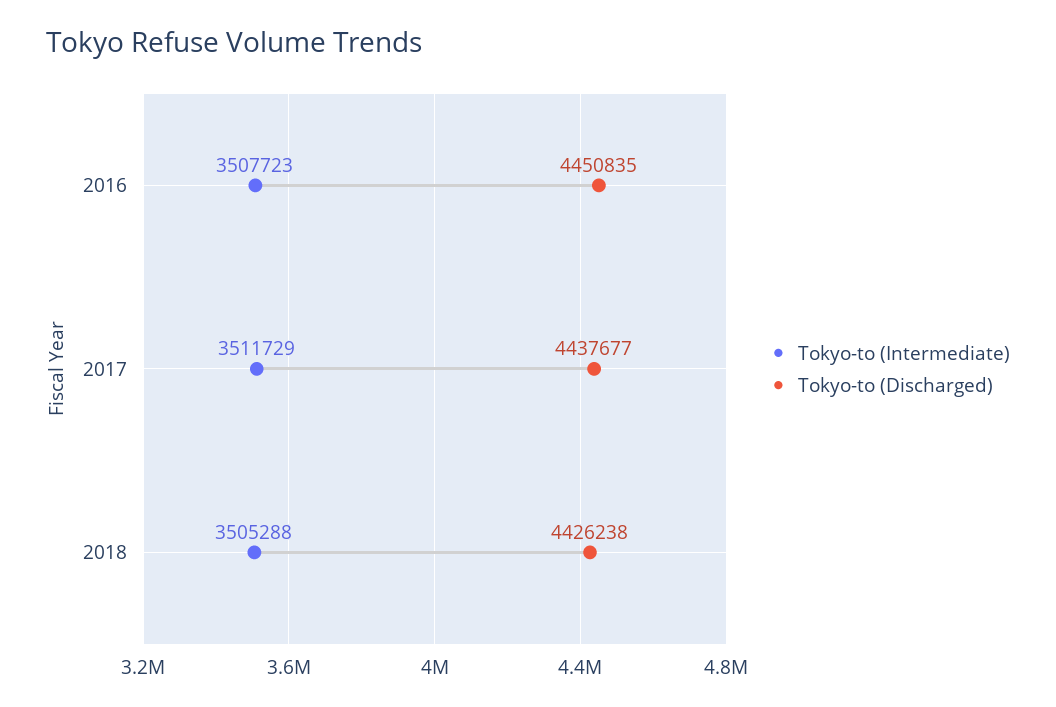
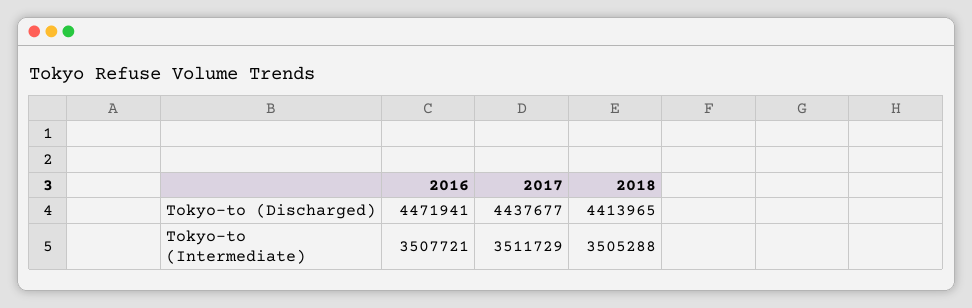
  {
    "Tokyo-to (Intermediate)": {
-     "2016": 3507723,
+     "2016": 3507721,
      "2017": 3511729,
      "2018": 3505288
    },
    "Tokyo-to (Discharged)": {
-     "2016": 4450835,
+     "2016": 4471941,
      "2017": 4437677,
-     "2018": 4426238
+     "2018": 4413965
    }
  }

